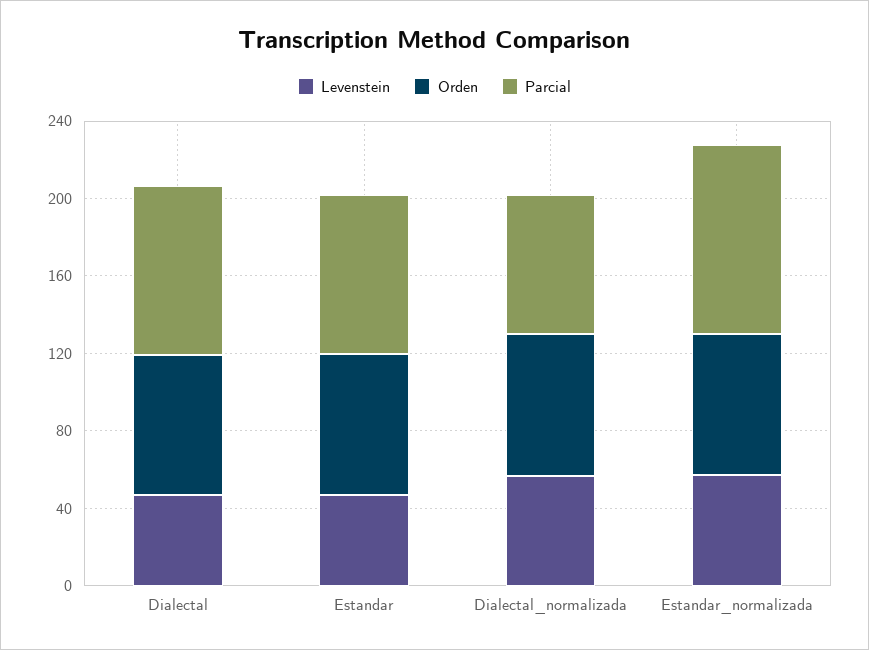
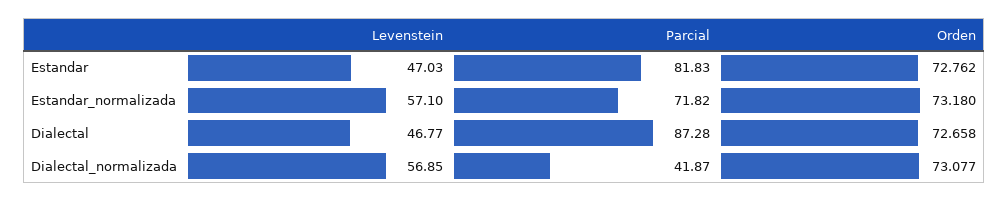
  {
    "Levenstein": {
      "Dialectal": 46.77,
      "Estandar": 47.03,
      "Dialectal_normalizada": 56.85,
      "Estandar_normalizada": 57.1
    },
    "Orden": {
      "Dialectal": 72.658,
      "Estandar": 72.762,
      "Dialectal_normalizada": 73.077,
      "Estandar_normalizada": 73.18
    },
    "Parcial": {
      "Dialectal": 87.28,
      "Estandar": 81.83,
-     "Dialectal_normalizada": 70,
+     "Dialectal_normalizada": 41.87,
-     "Estandar_normalizada": 100
+     "Estandar_normalizada": 71.82
    }
  }

